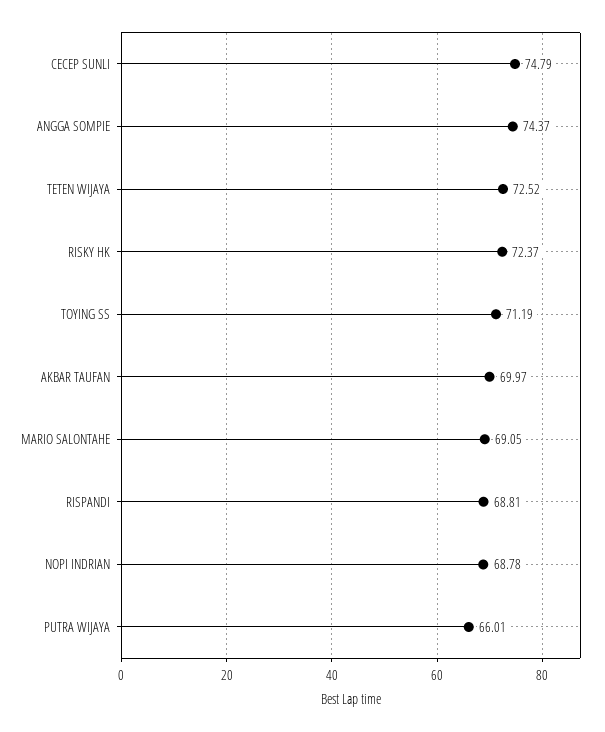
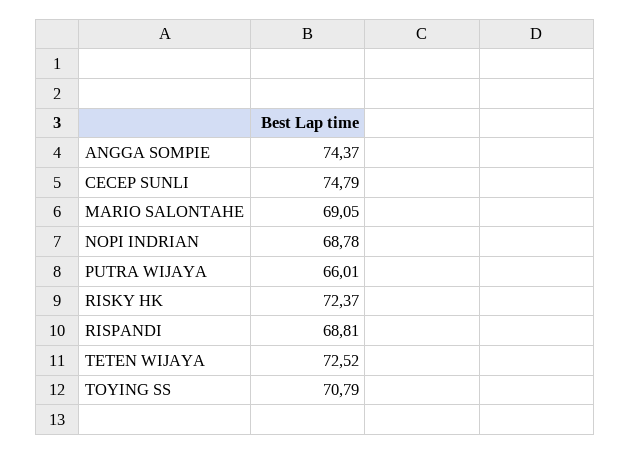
  {
    "CECEP SUNLI": 74.79,
    "ANGGA SOMPIE": 74.37,
    "TETEN WIJAYA": 72.52,
    "RISKY HK": 72.37,
-   "TOYING SS": 71.19,
+   "TOYING SS": 70.79,
-   "AKBAR TAUFAN": 69.97,
    "MARIO SALONTAHE": 69.05,
    "RISPANDI": 68.81,
    "NOPI INDRIAN": 68.78,
    "PUTRA WIJAYA": 66.01
  }

